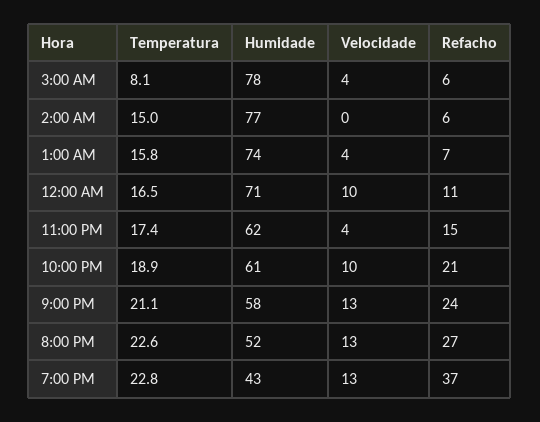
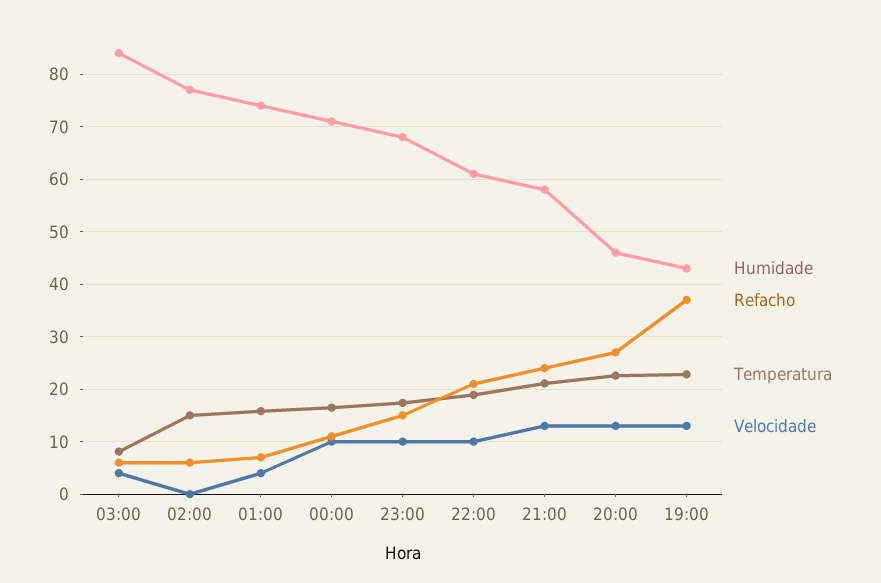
  {
    "Temperatura": {
      "3:00 AM": 8.1,
      "2:00 AM": 15,
      "1:00 AM": 15.8,
      "12:00 AM": 16.5,
      "11:00 PM": 17.4,
      "10:00 PM": 18.9,
      "9:00 PM": 21.1,
      "8:00 PM": 22.6,
      "7:00 PM": 22.8
    },
    "Humidade": {
-     "3:00 AM": 78,
+     "3:00 AM": 84,
      "2:00 AM": 77,
      "1:00 AM": 74,
      "12:00 AM": 71,
-     "11:00 PM": 62,
+     "11:00 PM": 68,
      "10:00 PM": 61,
      "9:00 PM": 58,
-     "8:00 PM": 52,
+     "8:00 PM": 46,
      "7:00 PM": 43
    },
    "Velocidade": {
      "3:00 AM": 4,
      "2:00 AM": 0,
      "1:00 AM": 4,
      "12:00 AM": 10,
-     "11:00 PM": 4,
+     "11:00 PM": 10,
      "10:00 PM": 10,
      "9:00 PM": 13,
      "8:00 PM": 13,
      "7:00 PM": 13
    },
    "Refacho": {
      "3:00 AM": 6,
      "2:00 AM": 6,
      "1:00 AM": 7,
      "12:00 AM": 11,
      "11:00 PM": 15,
      "10:00 PM": 21,
      "9:00 PM": 24,
      "8:00 PM": 27,
      "7:00 PM": 37
    }
  }

